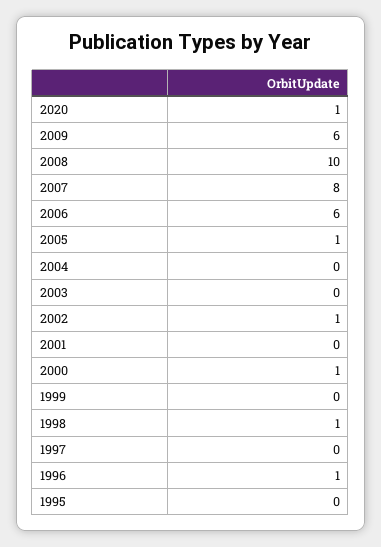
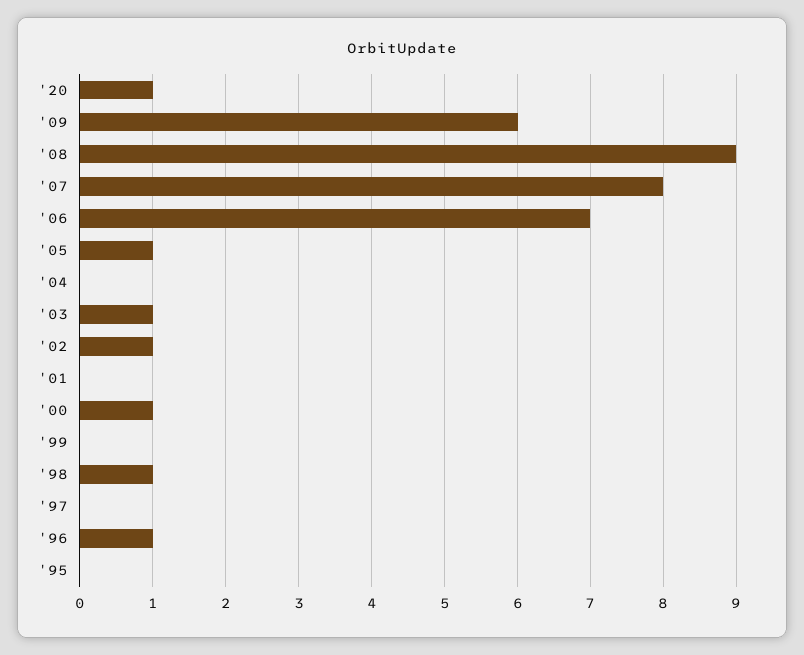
  {
    "2020": 1,
    "2009": 6,
-   "2008": 10,
+   "2008": 9,
    "2007": 8,
-   "2006": 6,
+   "2006": 7,
    "2005": 1,
    "2004": 0,
-   "2003": 0,
+   "2003": 1,
    "2002": 1,
    "2001": 0,
    "2000": 1,
    "1999": 0,
    "1998": 1,
    "1997": 0,
    "1996": 1,
    "1995": 0
  }

